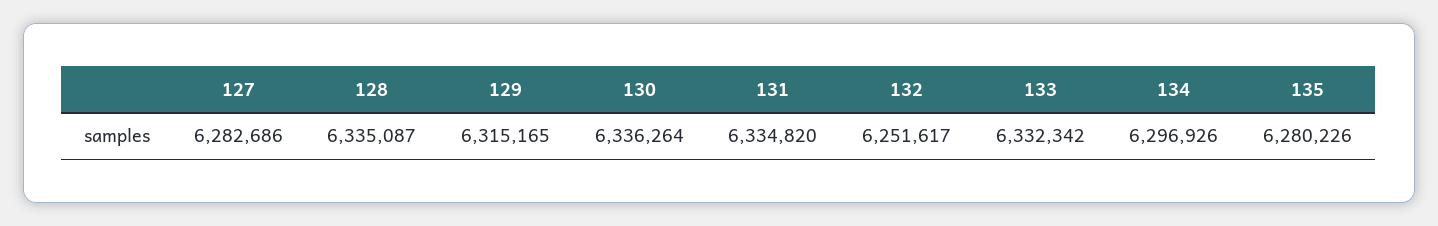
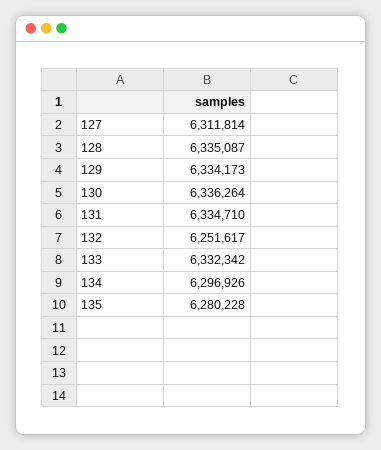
  {
-   "127": 6282686,
+   "127": 6311814,
    "128": 6335087,
-   "129": 6315165,
+   "129": 6334173,
    "130": 6336264,
-   "131": 6334820,
+   "131": 6334710,
    "132": 6251617,
    "133": 6332342,
    "134": 6296926,
-   "135": 6280226
+   "135": 6280228
  }

